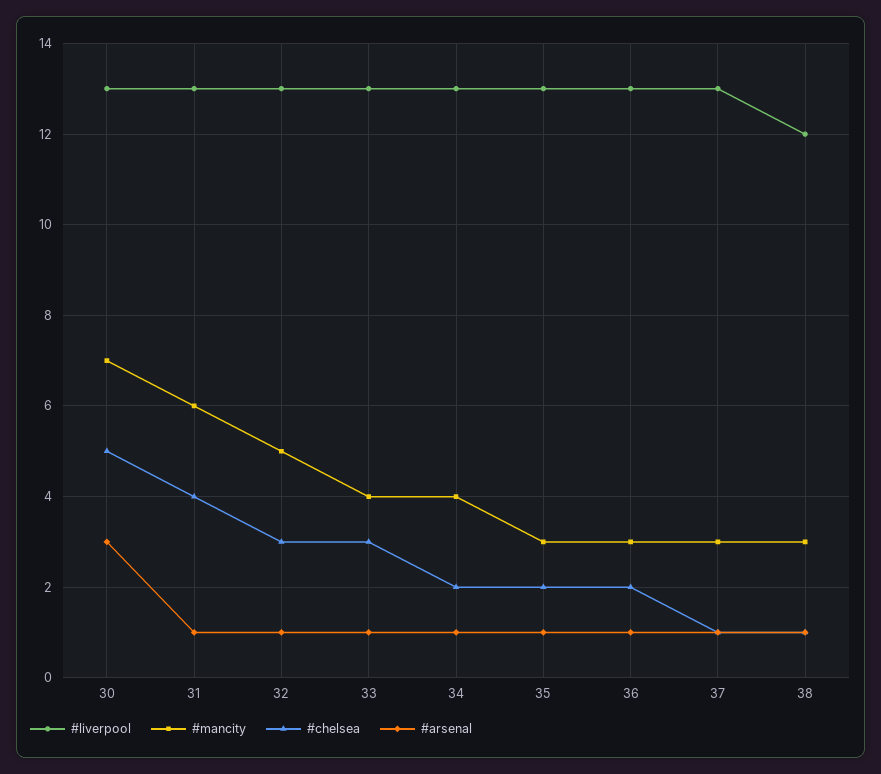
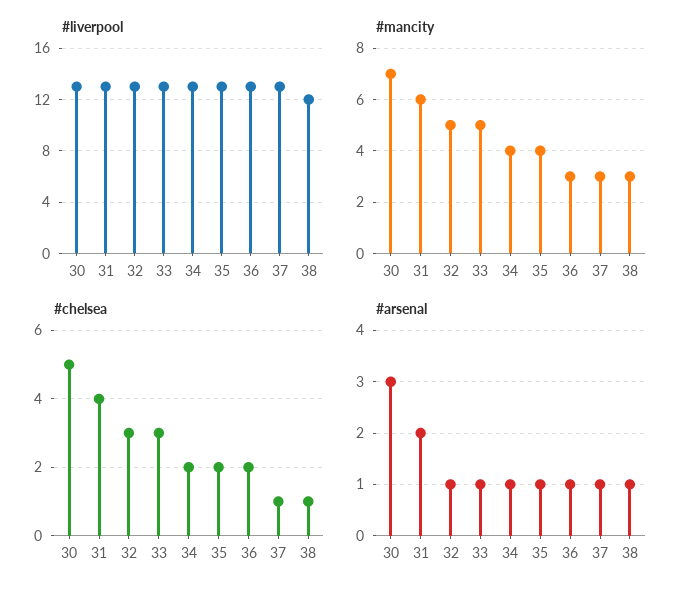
  {
    "#liverpool": {
      "30": 13,
      "31": 13,
      "32": 13,
      "33": 13,
      "34": 13,
      "35": 13,
      "36": 13,
      "37": 13,
      "38": 12
    },
    "#mancity": {
      "30": 7,
      "31": 6,
      "32": 5,
-     "33": 4,
+     "33": 5,
      "34": 4,
-     "35": 3,
+     "35": 4,
      "36": 3,
      "37": 3,
      "38": 3
    },
    "#chelsea": {
      "30": 5,
      "31": 4,
      "32": 3,
      "33": 3,
      "34": 2,
      "35": 2,
      "36": 2,
      "37": 1,
      "38": 1
    },
    "#arsenal": {
      "30": 3,
-     "31": 1,
+     "31": 2,
      "32": 1,
      "33": 1,
      "34": 1,
      "35": 1,
      "36": 1,
      "37": 1,
      "38": 1
    }
  }

